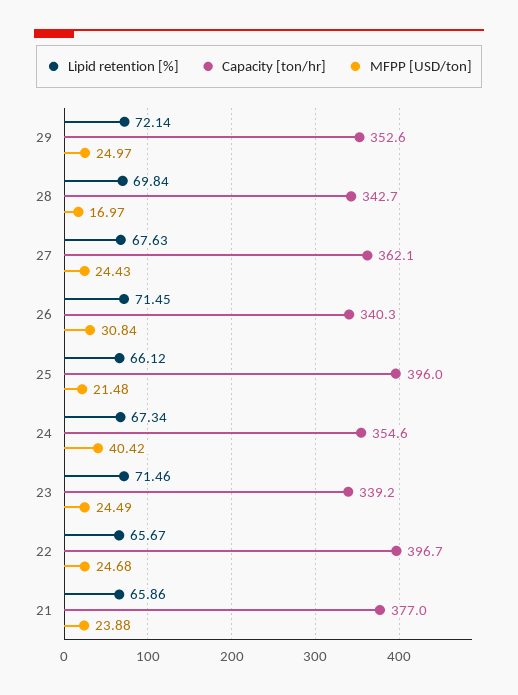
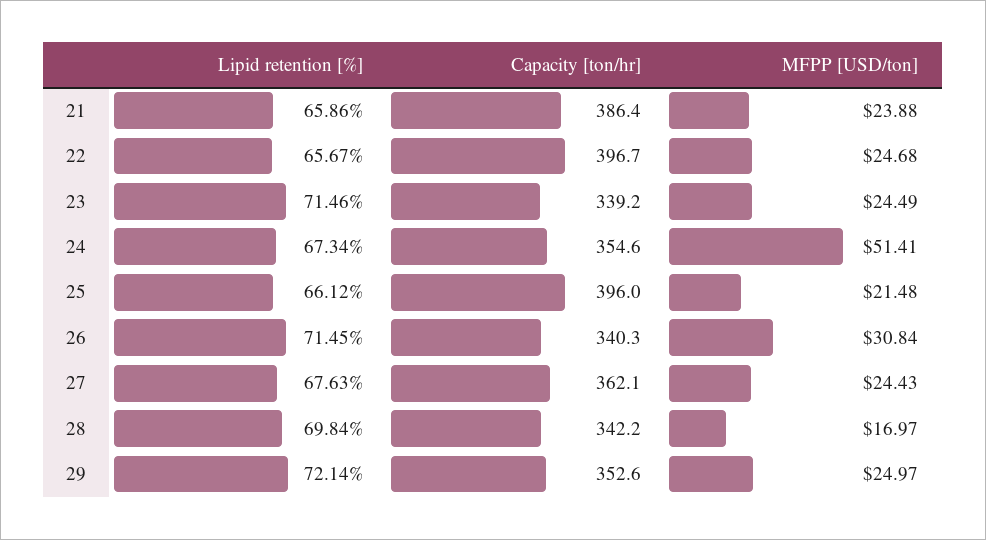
  {
    "Lipid retention [%]": {
      "29": 72.14,
      "28": 69.84,
      "27": 67.63,
      "26": 71.45,
      "25": 66.12,
      "24": 67.34,
      "23": 71.46,
      "22": 65.67,
      "21": 65.86
    },
    "Capacity [ton/hr]": {
      "29": 352.6,
-     "28": 342.7,
+     "28": 342.2,
      "27": 362.1,
      "26": 340.3,
      "25": 396,
      "24": 354.6,
      "23": 339.2,
      "22": 396.7,
-     "21": 377
+     "21": 386.4
    },
    "MFPP [USD/ton]": {
      "29": 24.97,
      "28": 16.97,
      "27": 24.43,
      "26": 30.84,
      "25": 21.48,
-     "24": 40.42,
+     "24": 51.41,
      "23": 24.49,
      "22": 24.68,
      "21": 23.88
    }
  }

